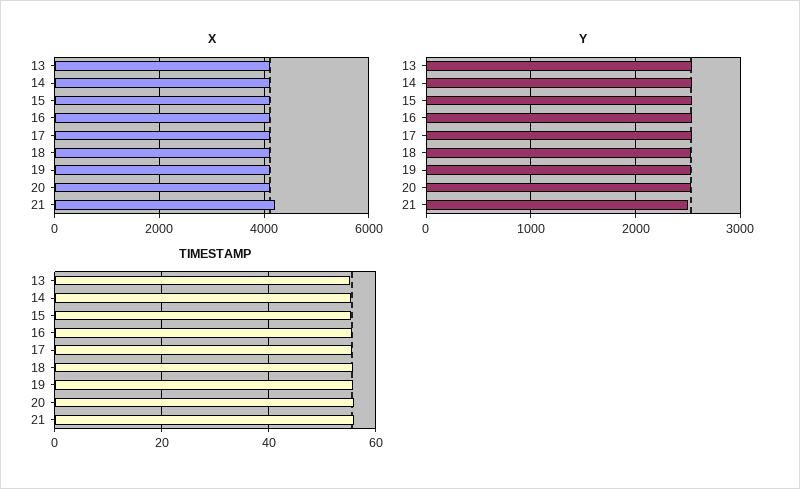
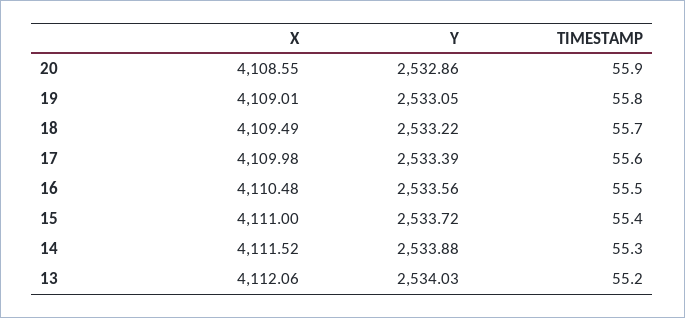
  {
    "X": {
      "13": 4112.06,
      "14": 4111.52,
      "15": 4111,
      "16": 4110.48,
      "17": 4109.98,
      "18": 4109.49,
      "19": 4109.01,
-     "20": 4108.55,
+     "20": 4108.55
-     "21": 4200
    },
    "Y": {
      "13": 2534.03,
      "14": 2533.88,
      "15": 2533.72,
      "16": 2533.56,
      "17": 2533.39,
      "18": 2533.22,
      "19": 2533.05,
-     "20": 2532.86,
+     "20": 2532.86
-     "21": 2500
    },
    "TIMESTAMP": {
      "13": 55.2,
      "14": 55.3,
      "15": 55.4,
      "16": 55.5,
      "17": 55.6,
      "18": 55.7,
      "19": 55.8,
-     "20": 55.9,
+     "20": 55.9
-     "21": 56
    }
  }

